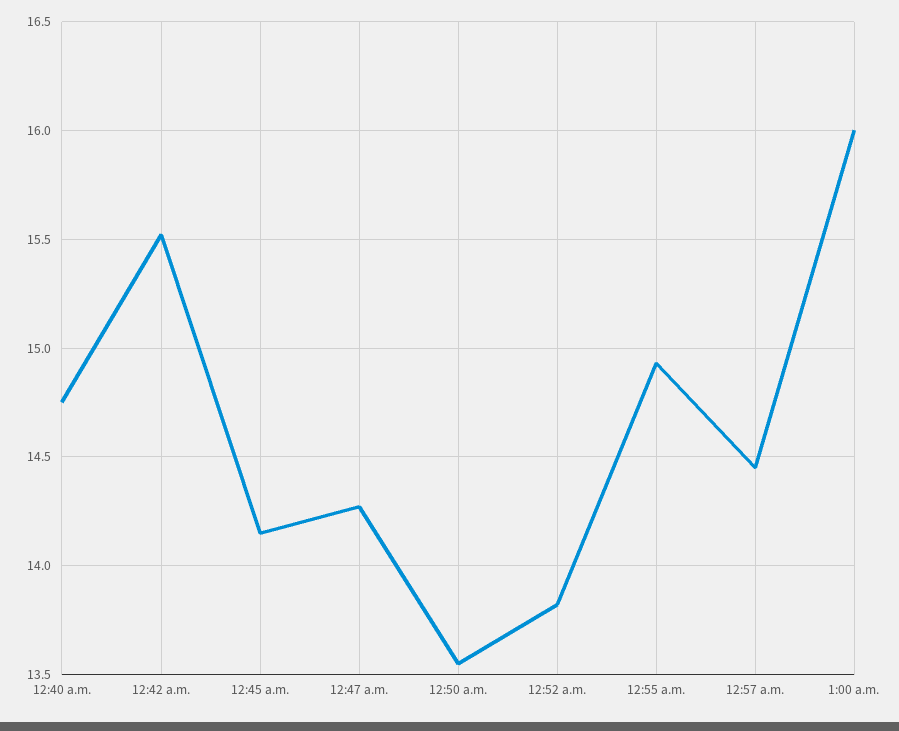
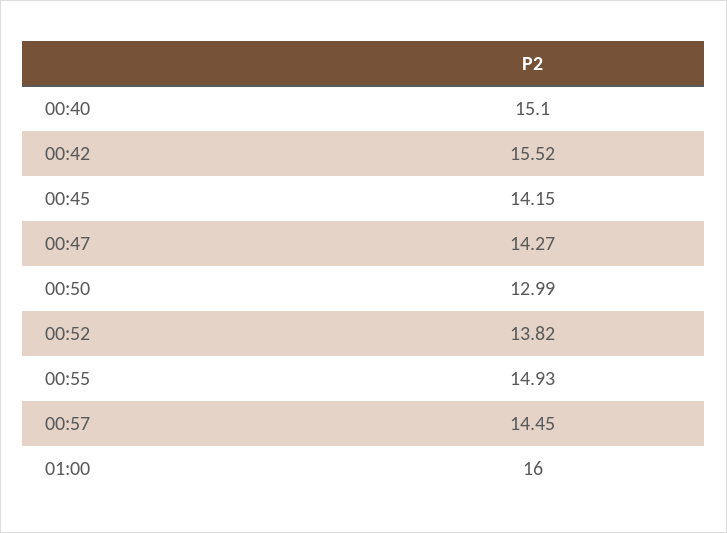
  {
-   "12:40 a.m.": 14.75,
+   "12:40 a.m.": 15.1,
    "12:42 a.m.": 15.52,
    "12:45 a.m.": 14.15,
    "12:47 a.m.": 14.27,
-   "12:50 a.m.": 13.55,
+   "12:50 a.m.": 12.99,
    "12:52 a.m.": 13.82,
    "12:55 a.m.": 14.93,
    "12:57 a.m.": 14.45,
    "1:00 a.m.": 16
  }

